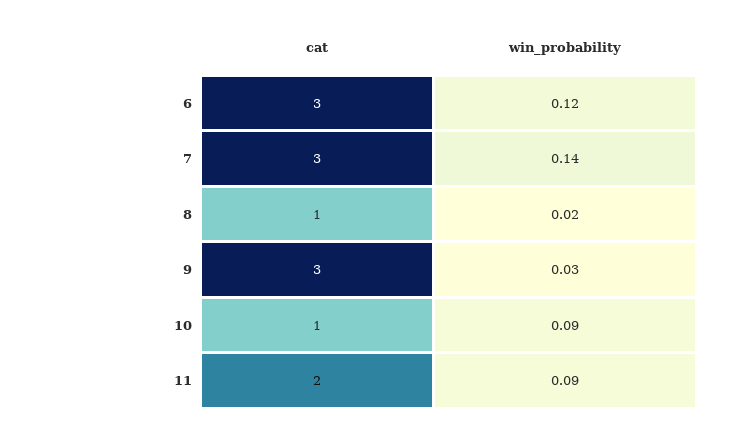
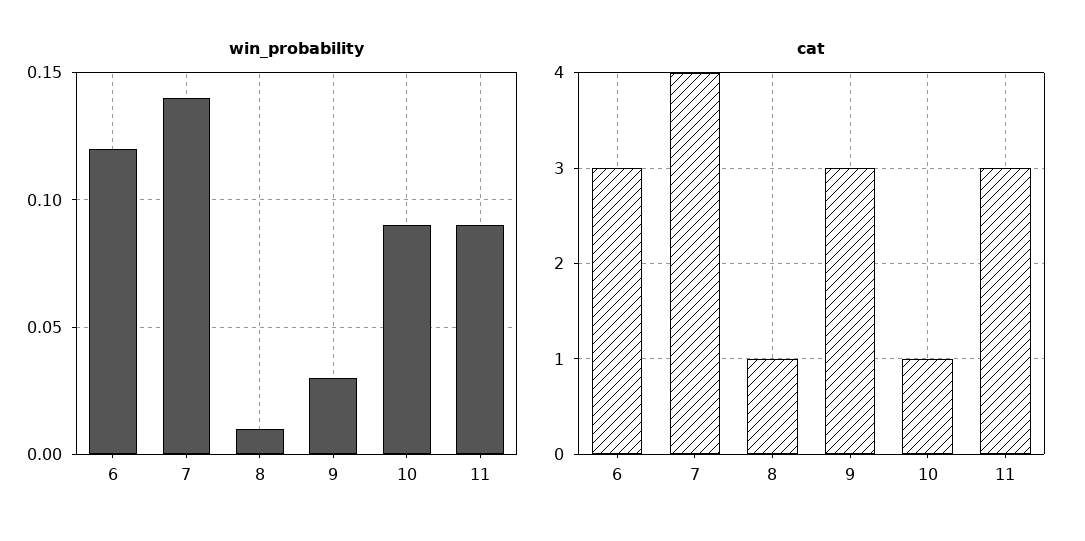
  {
    "cat": {
      "6": 3,
-     "7": 3,
+     "7": 4,
      "8": 1,
      "9": 3,
      "10": 1,
-     "11": 2
+     "11": 3
    },
    "win_probability": {
      "6": 0.12,
      "7": 0.14,
-     "8": 0.02,
+     "8": 0.01,
      "9": 0.03,
      "10": 0.09,
      "11": 0.09
    }
  }

